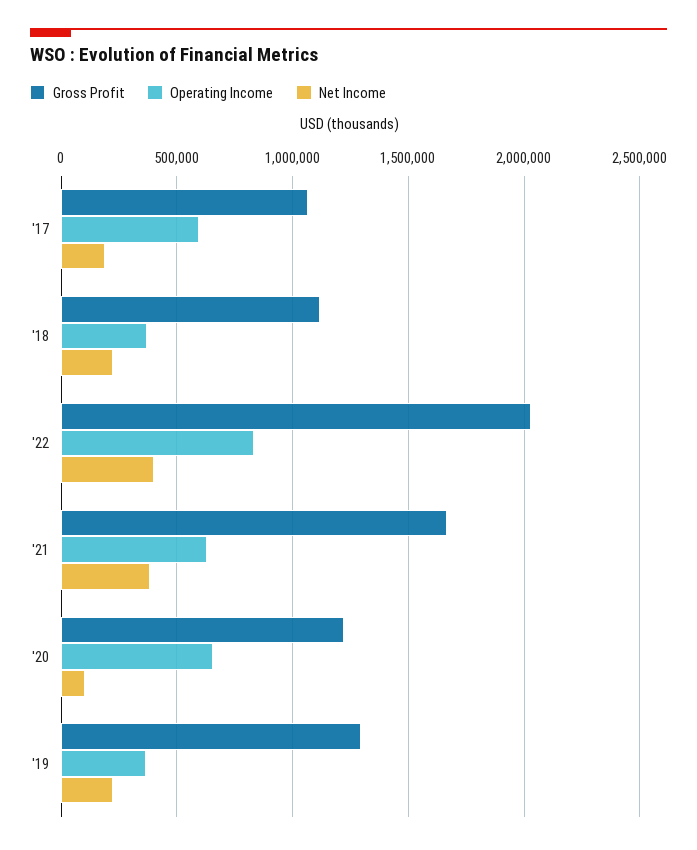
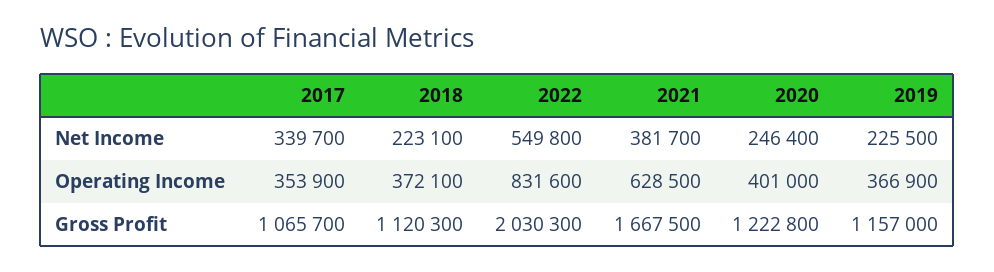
  {
    "Gross Profit": {
      "'17": 1065700,
      "'18": 1120300,
      "'22": 2030300,
      "'21": 1667500,
      "'20": 1222800,
-     "'19": 1300000
+     "'19": 1157000
    },
    "Operating Income": {
-     "'17": 600000,
+     "'17": 353900,
      "'18": 372100,
      "'22": 831600,
      "'21": 628500,
-     "'20": 650000,
+     "'20": 401000,
      "'19": 366900
    },
    "Net Income": {
-     "'17": 200000,
+     "'17": 339700,
      "'18": 223100,
-     "'22": 400000,
+     "'22": 549800,
      "'21": 381700,
-     "'20": 100000,
+     "'20": 246400,
      "'19": 225500
    }
  }

